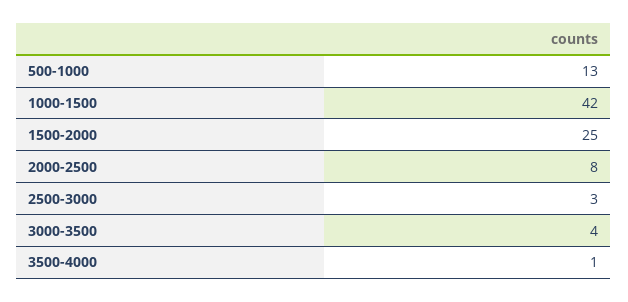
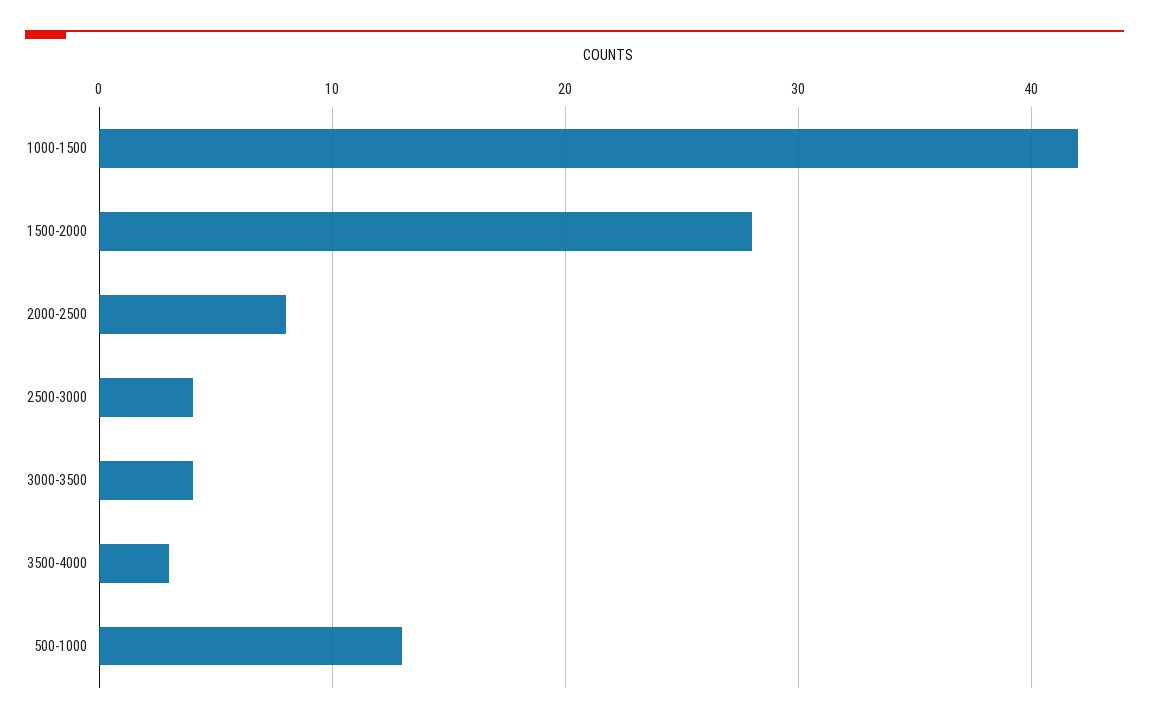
  {
    "500-1000": 13,
    "1000-1500": 42,
-   "1500-2000": 25,
+   "1500-2000": 28,
    "2000-2500": 8,
-   "2500-3000": 3,
+   "2500-3000": 4,
    "3000-3500": 4,
-   "3500-4000": 1
+   "3500-4000": 3
  }

